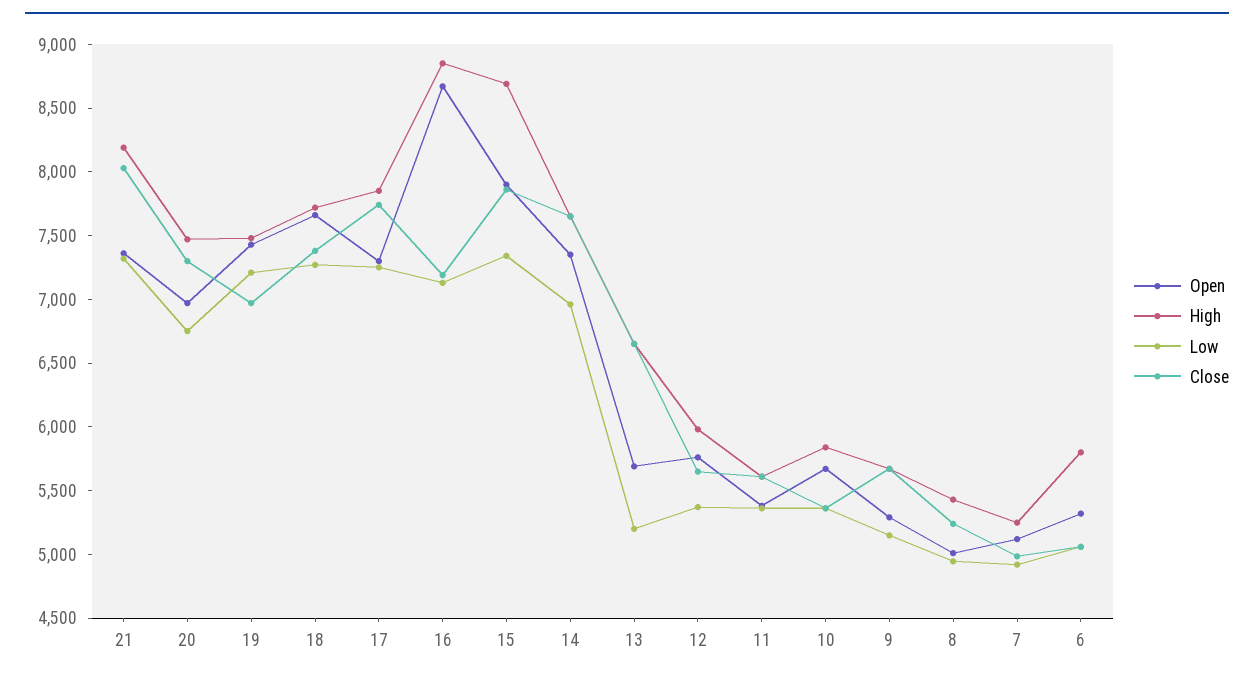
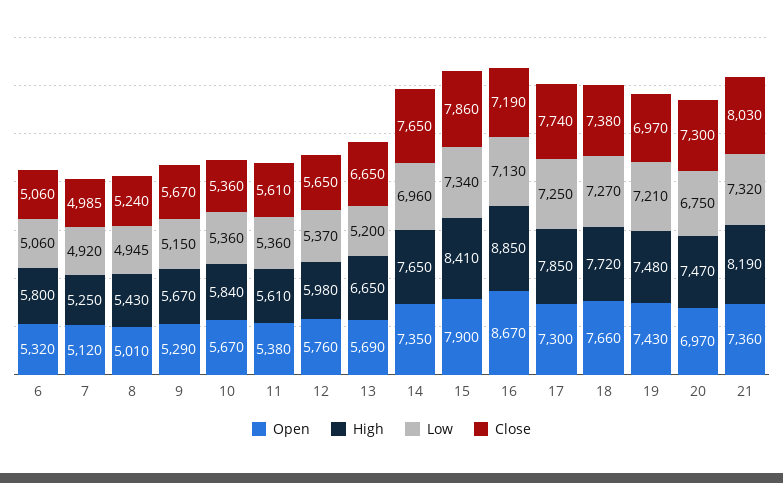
  {
    "Open": {
      "21": 7360,
      "20": 6970,
      "19": 7430,
      "18": 7660,
      "17": 7300,
      "16": 8670,
      "15": 7900,
      "14": 7350,
      "13": 5690,
      "12": 5760,
      "11": 5380,
      "10": 5670,
      "9": 5290,
      "8": 5010,
      "7": 5120,
      "6": 5320
    },
    "High": {
      "21": 8190,
      "20": 7470,
      "19": 7480,
      "18": 7720,
      "17": 7850,
      "16": 8850,
-     "15": 8700,
+     "15": 8410,
      "14": 7650,
      "13": 6650,
      "12": 5980,
      "11": 5610,
      "10": 5840,
      "9": 5670,
      "8": 5430,
      "7": 5250,
      "6": 5800
    },
    "Low": {
      "21": 7320,
      "20": 6750,
      "19": 7210,
      "18": 7270,
      "17": 7250,
      "16": 7130,
      "15": 7340,
      "14": 6960,
      "13": 5200,
      "12": 5370,
      "11": 5360,
      "10": 5360,
      "9": 5150,
      "8": 4945,
      "7": 4920,
      "6": 5060
    },
    "Close": {
      "21": 8030,
      "20": 7300,
      "19": 6970,
      "18": 7380,
      "17": 7740,
      "16": 7190,
      "15": 7860,
      "14": 7650,
      "13": 6650,
      "12": 5650,
      "11": 5610,
      "10": 5360,
      "9": 5670,
      "8": 5240,
      "7": 4985,
      "6": 5060
    }
  }

